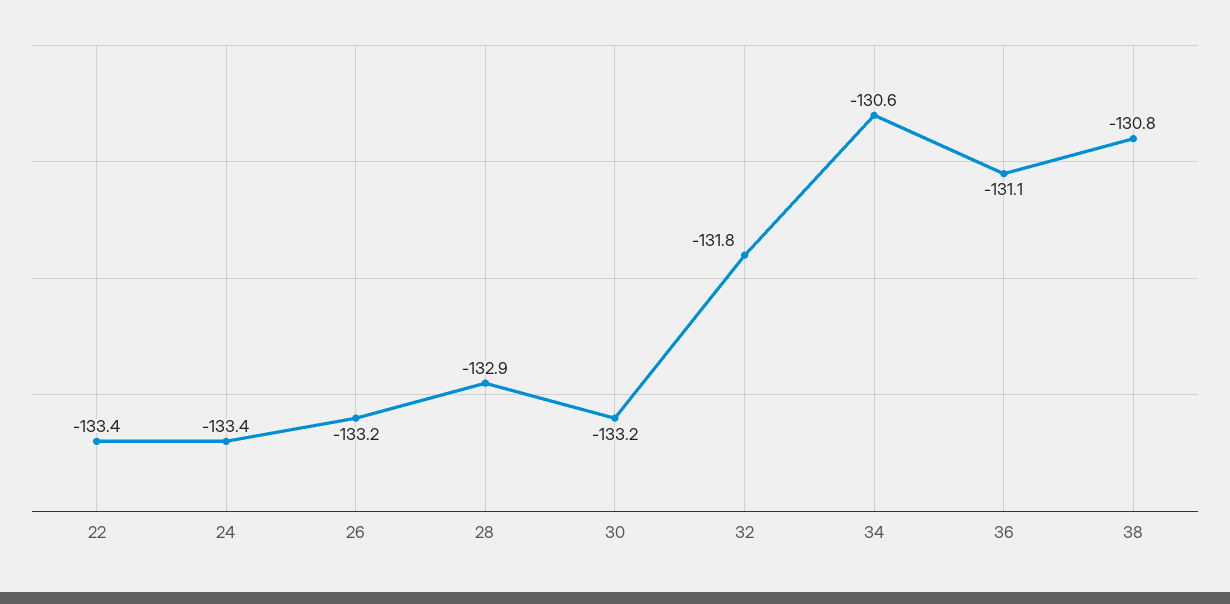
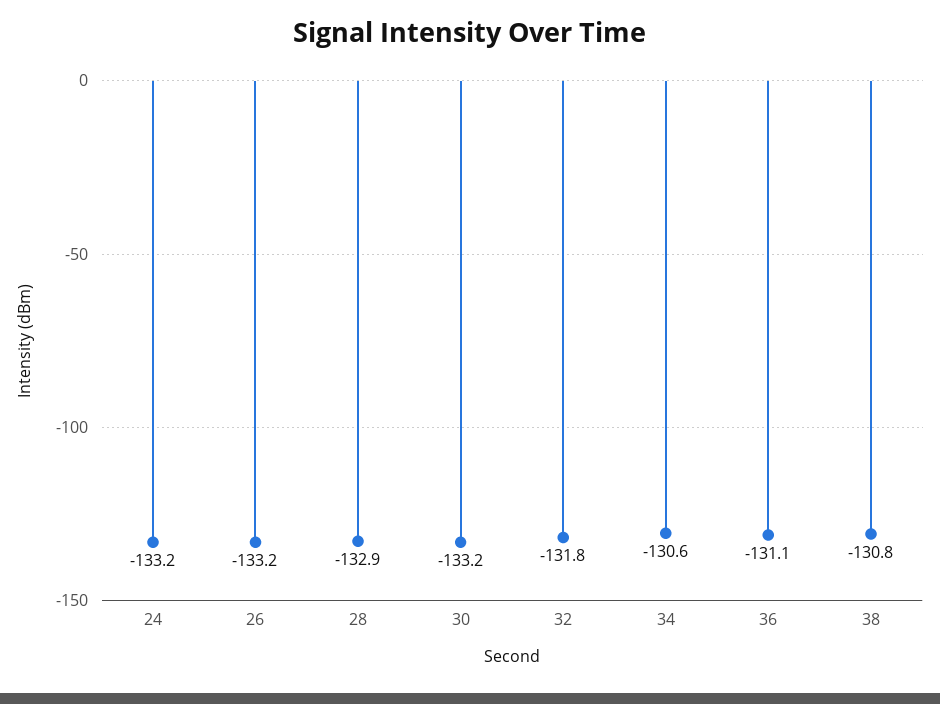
  {
-   "22": -133.4,
-   "24": -133.4,
+   "24": -133.2,
    "26": -133.2,
    "28": -132.9,
    "30": -133.2,
    "32": -131.8,
    "34": -130.6,
    "36": -131.1,
    "38": -130.8
  }

